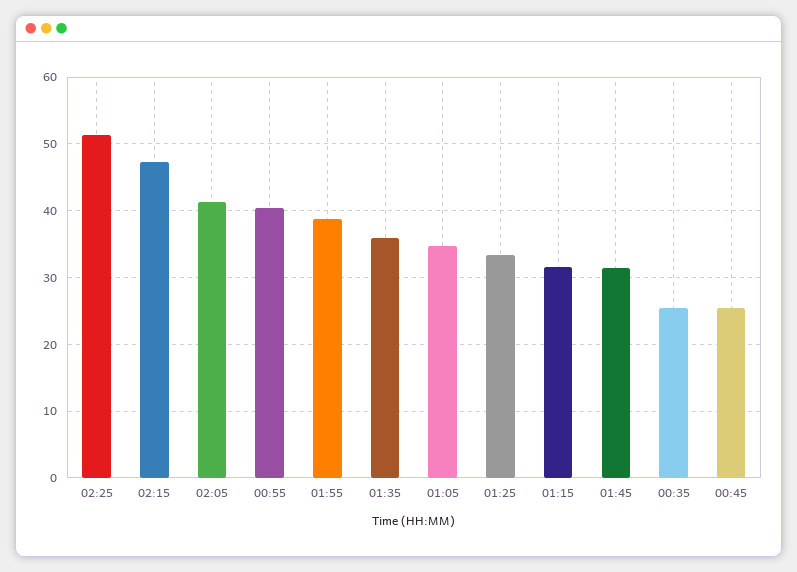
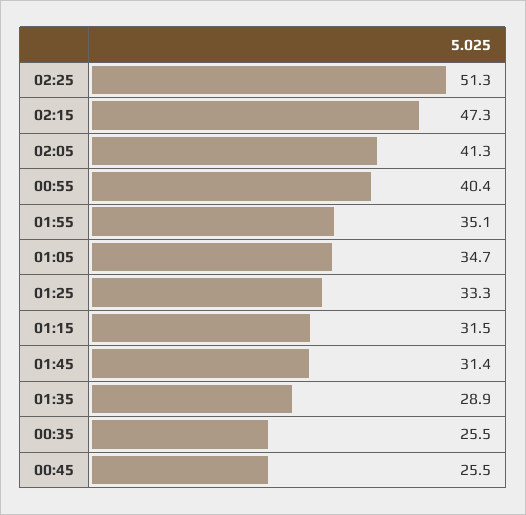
  {
    "02:25": 51.3,
    "02:15": 47.3,
    "02:05": 41.3,
    "00:55": 40.4,
-   "01:55": 39,
+   "01:55": 35.1,
-   "01:35": 36,
+   "01:35": 28.9,
    "01:05": 34.7,
    "01:25": 33.3,
    "01:15": 31.5,
    "01:45": 31.4,
    "00:35": 25.5,
    "00:45": 25.5
  }

